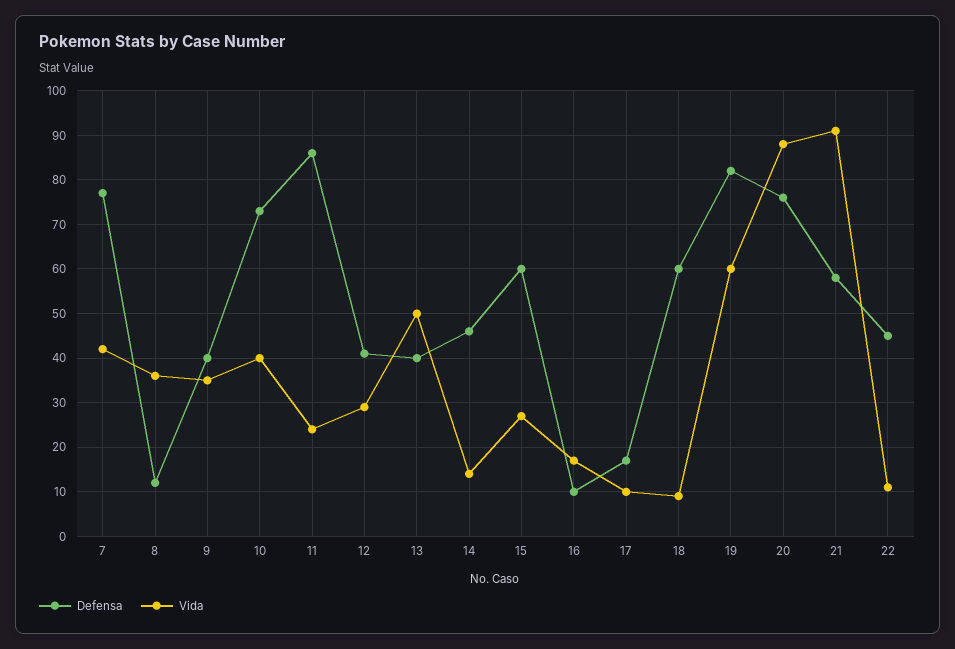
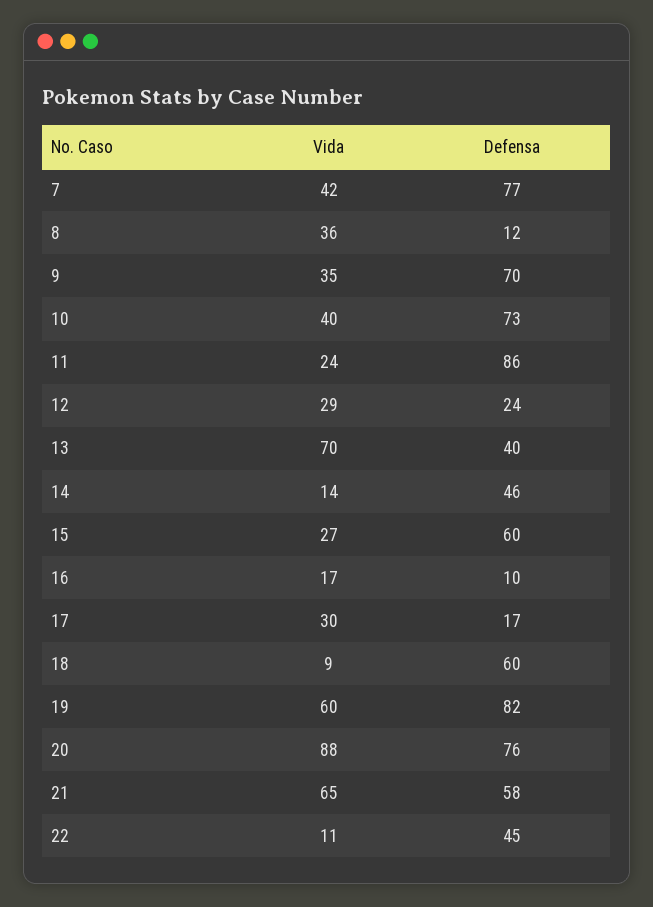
  {
    "Defensa": {
      "7": 77,
      "8": 12,
-     "9": 40,
+     "9": 70,
      "10": 73,
      "11": 86,
-     "12": 40,
+     "12": 24,
      "13": 40,
      "14": 46,
      "15": 60,
      "16": 10,
      "17": 17,
      "18": 60,
      "19": 82,
      "20": 76,
      "21": 58,
      "22": 45
    },
    "Vida": {
      "7": 42,
      "8": 36,
      "9": 35,
      "10": 40,
      "11": 24,
      "12": 29,
-     "13": 50,
+     "13": 70,
      "14": 14,
      "15": 27,
      "16": 17,
-     "17": 10,
+     "17": 30,
      "18": 9,
      "19": 60,
      "20": 88,
-     "21": 90,
+     "21": 65,
      "22": 11
    }
  }

